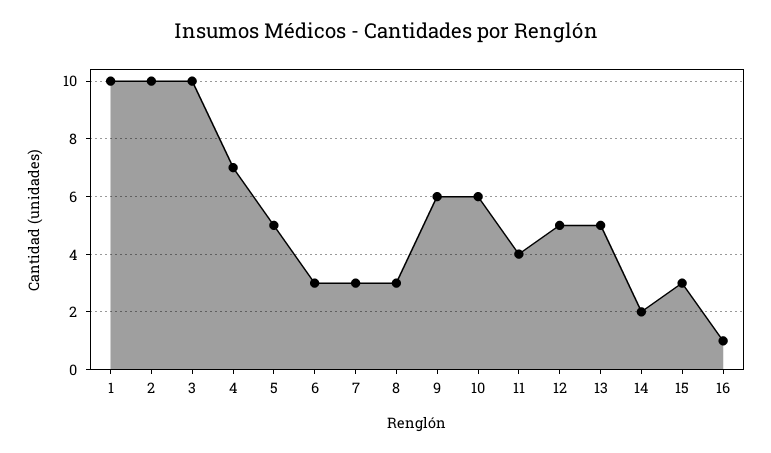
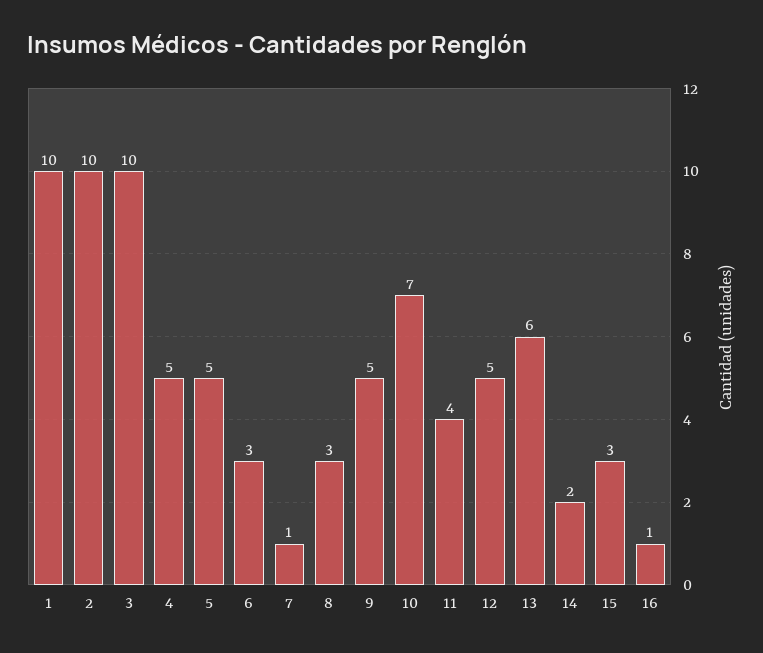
  {
    "1": 10,
    "2": 10,
    "3": 10,
-   "4": 7,
+   "4": 5,
    "5": 5,
    "6": 3,
-   "7": 3,
+   "7": 1,
    "8": 3,
-   "9": 6,
+   "9": 5,
-   "10": 6,
+   "10": 7,
    "11": 4,
    "12": 5,
-   "13": 5,
+   "13": 6,
    "14": 2,
    "15": 3,
    "16": 1
  }

